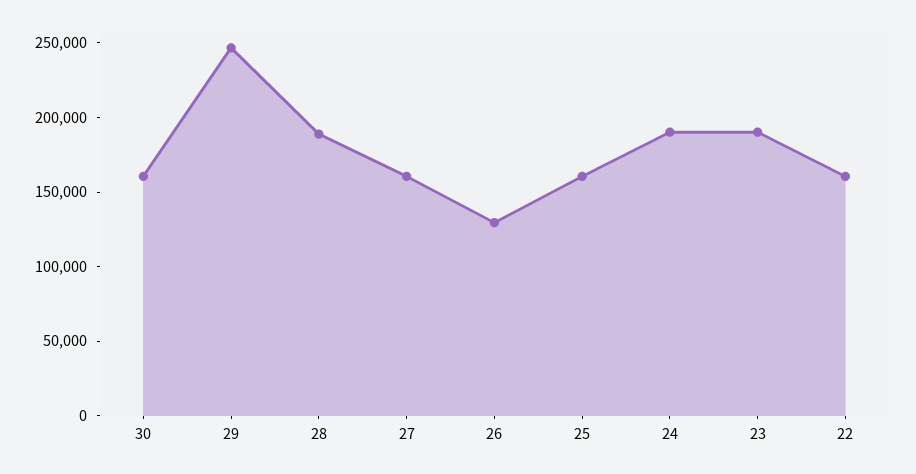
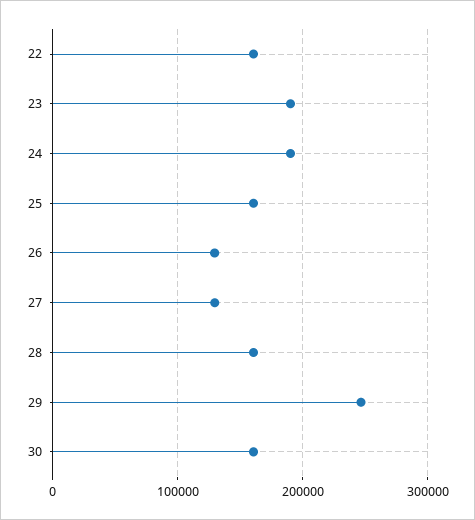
  {
    "30": 160000,
    "29": 250000,
-   "28": 190000,
+   "28": 160000,
-   "27": 160000,
+   "27": 130000,
    "26": 130000,
    "25": 160000,
    "24": 190000,
    "23": 190000,
    "22": 160000
  }

